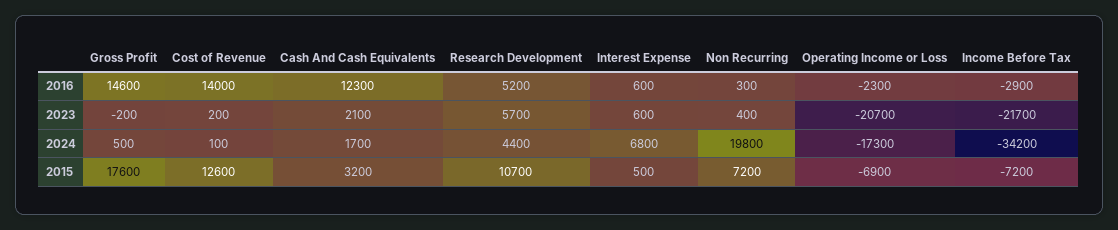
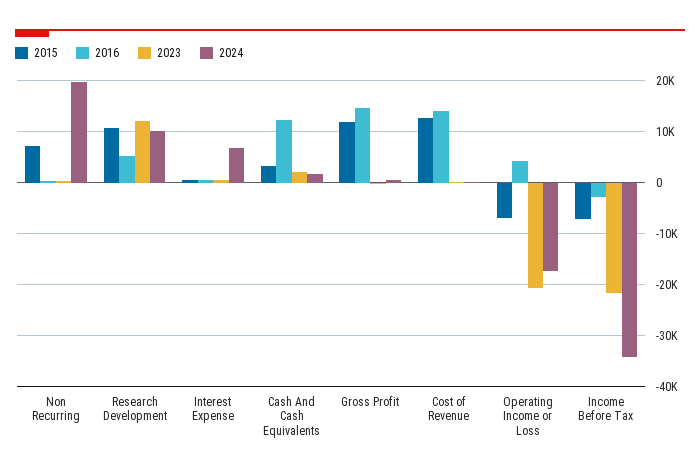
  {
    "2016": {
      "Gross Profit": 14600,
      "Cost of Revenue": 14000,
      "Cash And Cash Equivalents": 12300,
      "Research Development": 5200,
      "Interest Expense": 600,
      "Non Recurring": 300,
-     "Operating Income or Loss": -2300,
+     "Operating Income or Loss": 4000,
      "Income Before Tax": -2900
    },
    "2023": {
      "Gross Profit": -200,
      "Cost of Revenue": 200,
      "Cash And Cash Equivalents": 2100,
-     "Research Development": 5700,
+     "Research Development": 12000,
      "Interest Expense": 600,
      "Non Recurring": 400,
      "Operating Income or Loss": -20700,
      "Income Before Tax": -21700
    },
    "2024": {
      "Gross Profit": 500,
      "Cost of Revenue": 100,
      "Cash And Cash Equivalents": 1700,
-     "Research Development": 4400,
+     "Research Development": 10000,
      "Interest Expense": 6800,
      "Non Recurring": 19800,
      "Operating Income or Loss": -17300,
      "Income Before Tax": -34200
    },
    "2015": {
-     "Gross Profit": 17600,
+     "Gross Profit": 12000,
      "Cost of Revenue": 12600,
      "Cash And Cash Equivalents": 3200,
      "Research Development": 10700,
      "Interest Expense": 500,
      "Non Recurring": 7200,
      "Operating Income or Loss": -6900,
      "Income Before Tax": -7200
    }
  }

